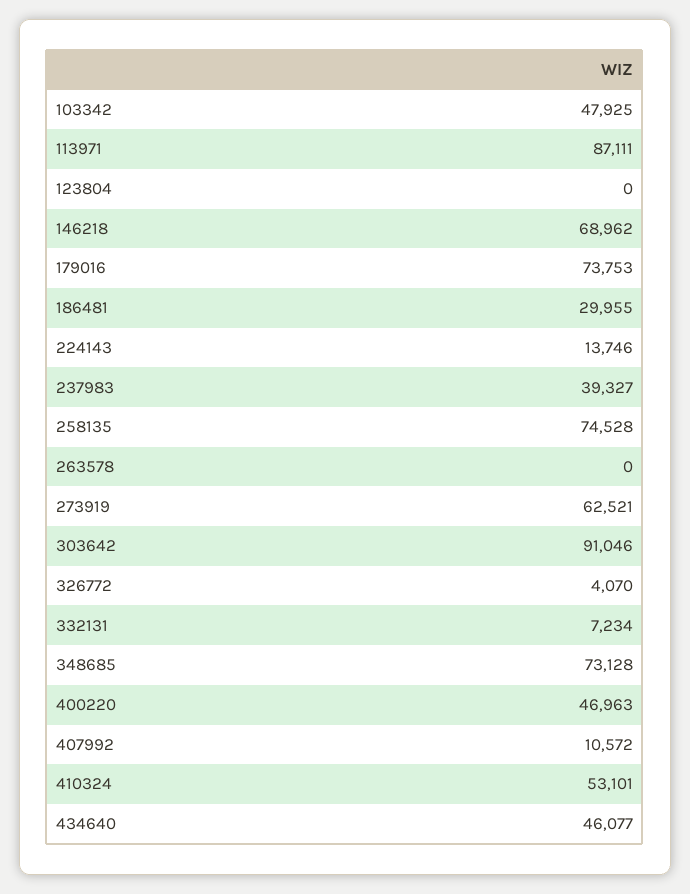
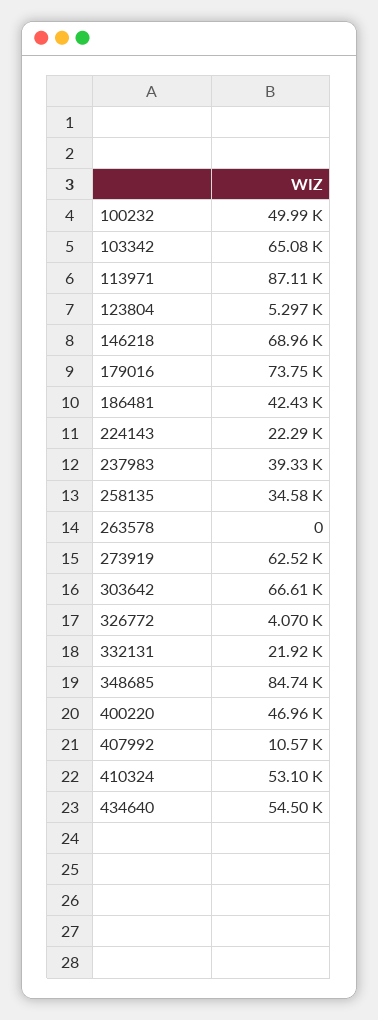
  {
-   "103342": 47925,
+   "103342": 65080,
    "113971": 87111,
-   "123804": 0,
+   "123804": 5297,
    "146218": 68962,
    "179016": 73753,
-   "186481": 29955,
+   "186481": 42430,
-   "224143": 13746,
+   "224143": 22290,
    "237983": 39327,
-   "258135": 74528,
+   "258135": 34580,
    "263578": 0,
    "273919": 62521,
-   "303642": 91046,
+   "303642": 66610,
    "326772": 4070,
-   "332131": 7234,
+   "332131": 21920,
-   "348685": 73128,
+   "348685": 84740,
    "400220": 46963,
    "407992": 10572,
    "410324": 53101,
-   "434640": 46077
+   "434640": 54500,
+   "100232": 49990
  }

